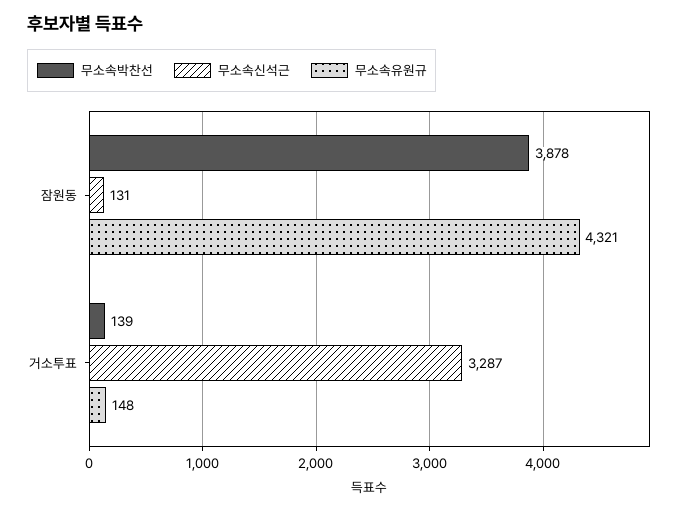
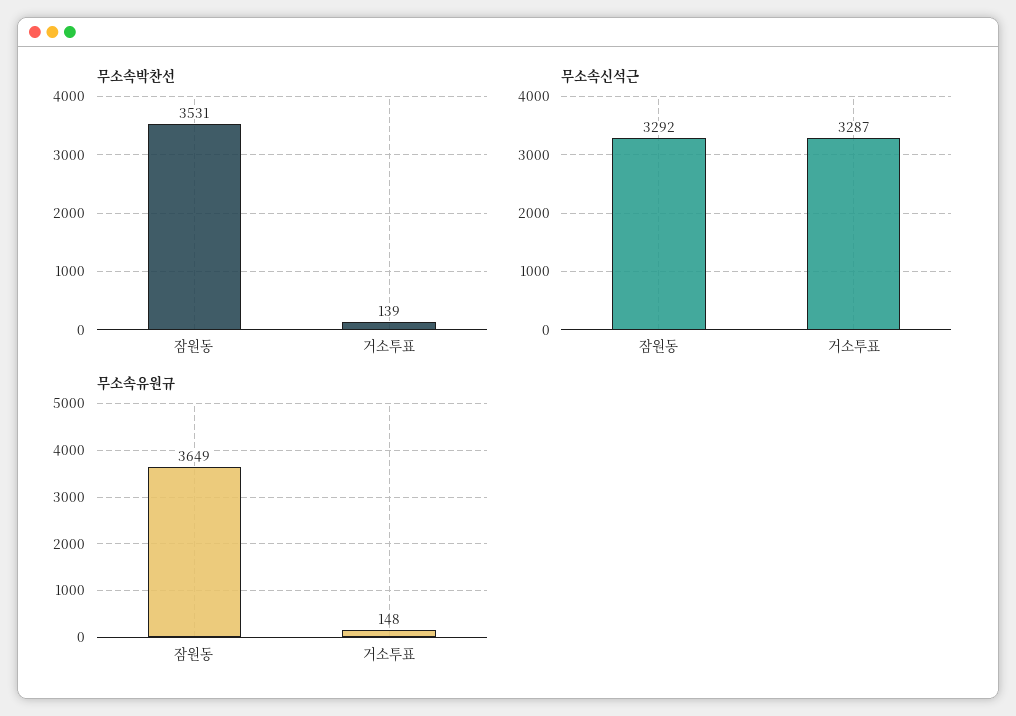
  {
    "무소속박찬선": {
-     "잠원동": 3878,
+     "잠원동": 3531,
      "거소투표": 139
    },
    "무소속신석근": {
-     "잠원동": 131,
+     "잠원동": 3292,
      "거소투표": 3287
    },
    "무소속유원규": {
-     "잠원동": 4321,
+     "잠원동": 3649,
      "거소투표": 148
    }
  }

